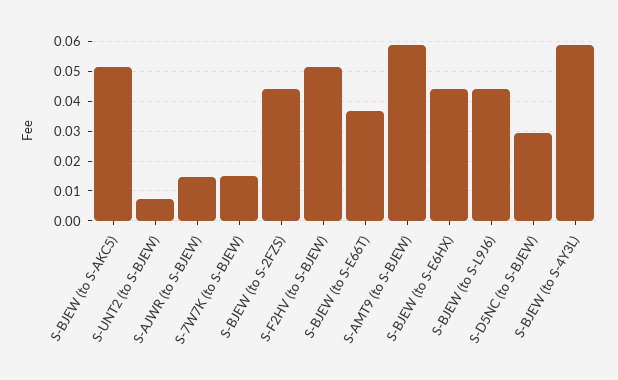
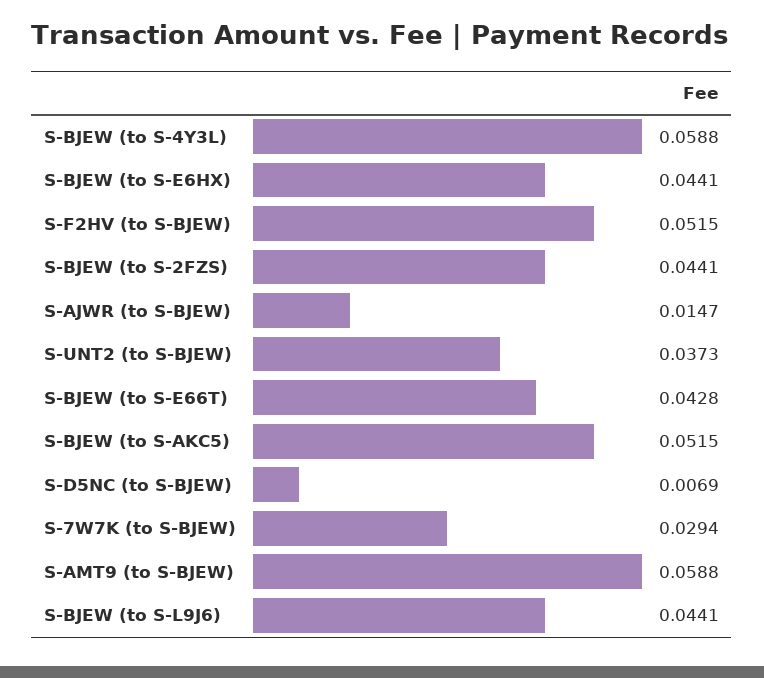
  {
    "S-BJEW (to S-AKC5)": 0.0515,
-   "S-UNT2 (to S-BJEW)": 0.0075,
+   "S-UNT2 (to S-BJEW)": 0.0373,
    "S-AJWR (to S-BJEW)": 0.0147,
-   "S-7W7K (to S-BJEW)": 0.015,
+   "S-7W7K (to S-BJEW)": 0.0294,
    "S-BJEW (to S-2FZS)": 0.0441,
    "S-F2HV (to S-BJEW)": 0.0515,
-   "S-BJEW (to S-E66T)": 0.0375,
+   "S-BJEW (to S-E66T)": 0.0428,
    "S-AMT9 (to S-BJEW)": 0.0588,
    "S-BJEW (to S-E6HX)": 0.0441,
    "S-BJEW (to S-L9J6)": 0.0441,
-   "S-D5NC (to S-BJEW)": 0.03,
+   "S-D5NC (to S-BJEW)": 0.0069,
    "S-BJEW (to S-4Y3L)": 0.0588
  }

